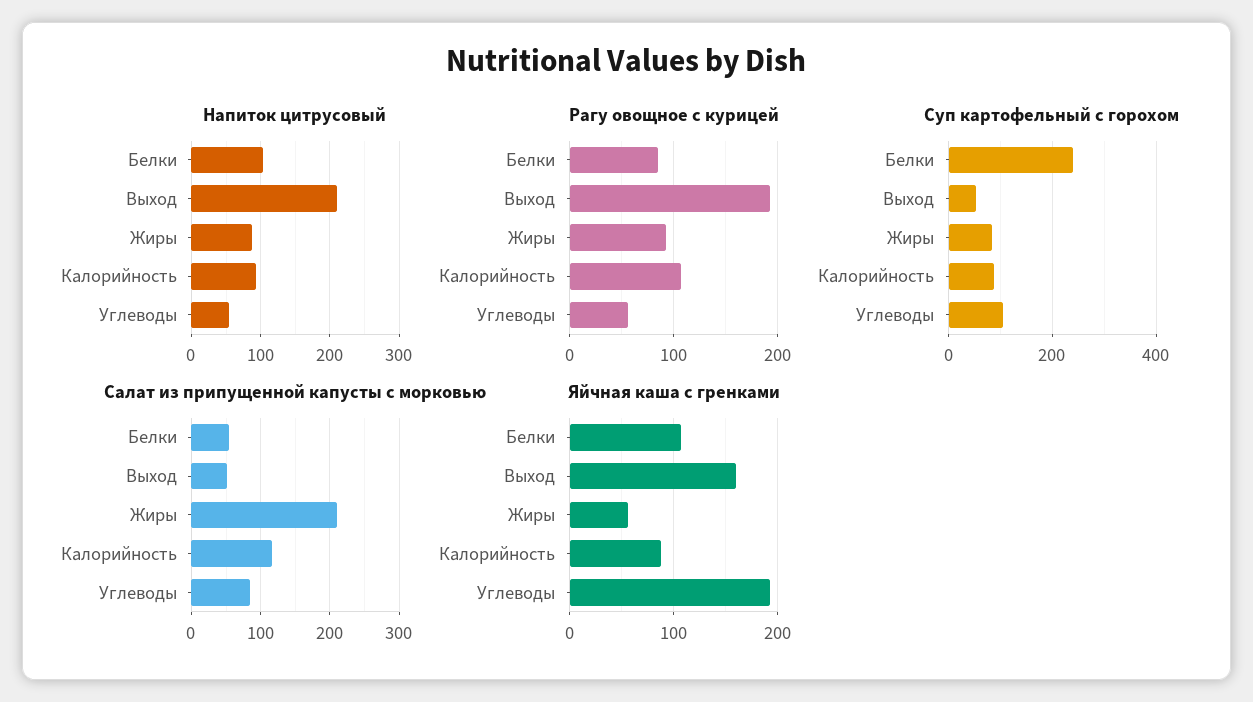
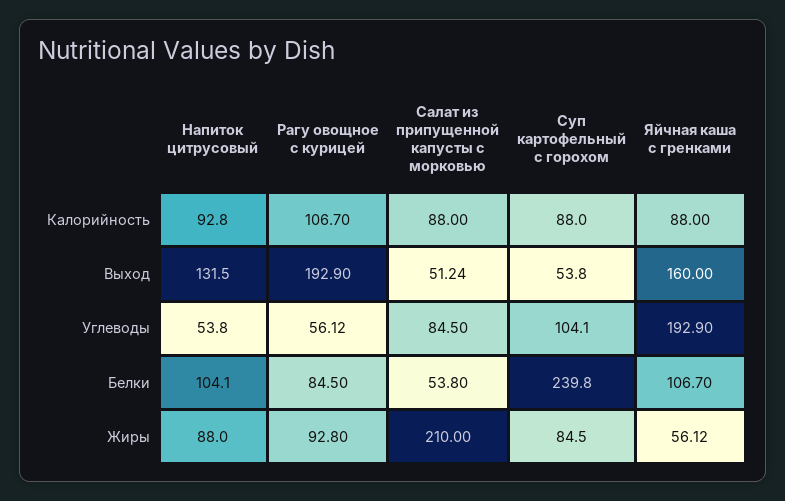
  {
    "Напиток цитрусовый": {
      "Белки": 104.1,
-     "Выход": 210,
+     "Выход": 131.5,
      "Жиры": 88,
      "Калорийность": 92.8,
      "Углеводы": 53.8
    },
    "Рагу овощное с курицей": {
      "Белки": 84.5,
      "Выход": 192.9,
      "Жиры": 92.8,
      "Калорийность": 106.7,
      "Углеводы": 56.12
    },
    "Суп картофельный с горохом": {
      "Белки": 239.8,
      "Выход": 53.8,
      "Жиры": 84.5,
      "Калорийность": 88,
      "Углеводы": 104.1
    },
    "Салат из припущенной капусты с морковью": {
      "Белки": 53.8,
      "Выход": 51.24,
      "Жиры": 210,
-     "Калорийность": 120,
+     "Калорийность": 88,
      "Углеводы": 84.5
    },
    "Яйчная каша с гренками": {
      "Белки": 106.7,
      "Выход": 160,
      "Жиры": 56.12,
      "Калорийность": 88,
      "Углеводы": 192.9
    }
  }

